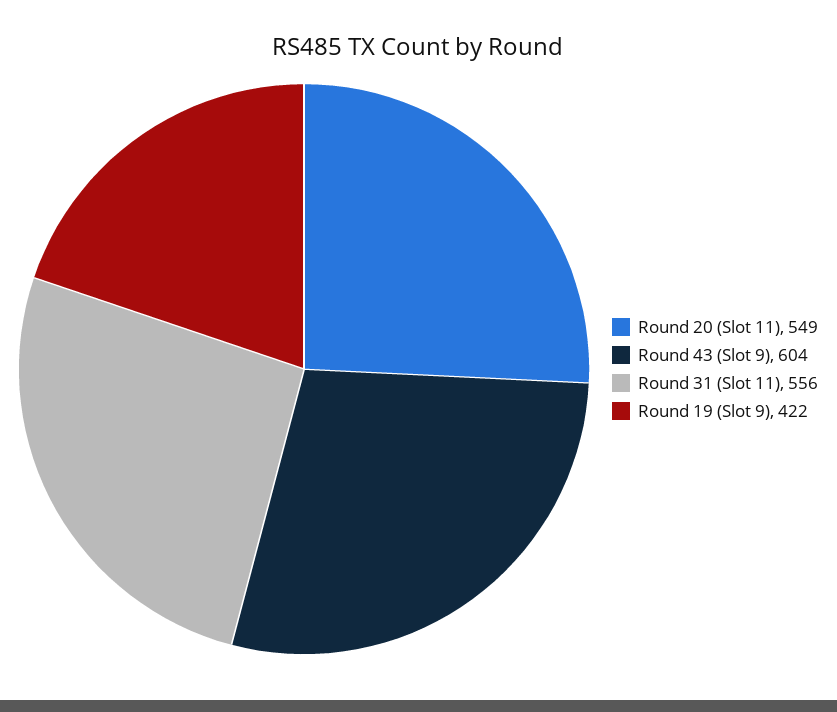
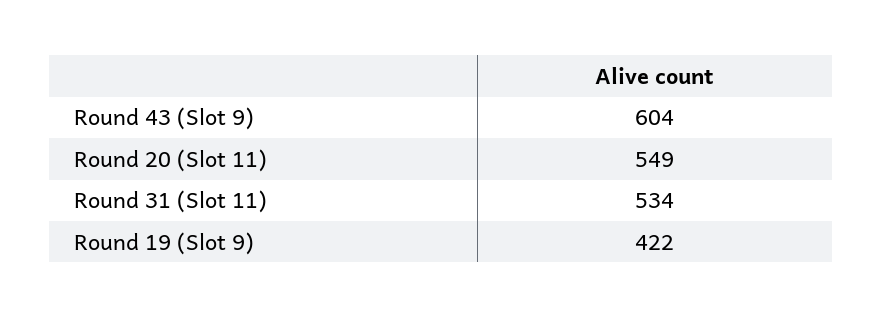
  {
    "Round 20 (Slot 11)": 549,
    "Round 43 (Slot 9)": 604,
-   "Round 31 (Slot 11)": 556,
+   "Round 31 (Slot 11)": 534,
    "Round 19 (Slot 9)": 422
  }

